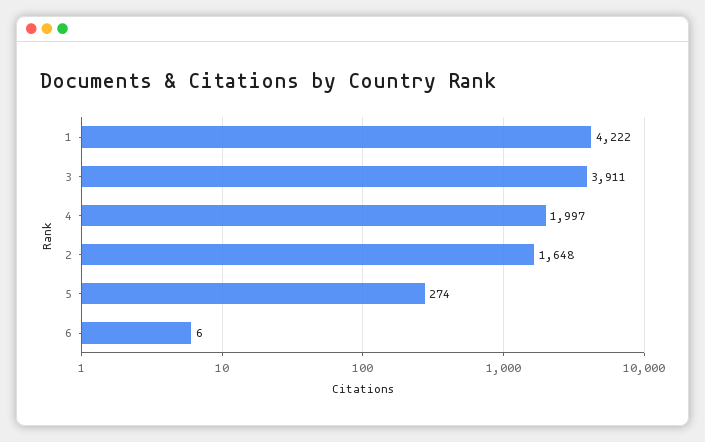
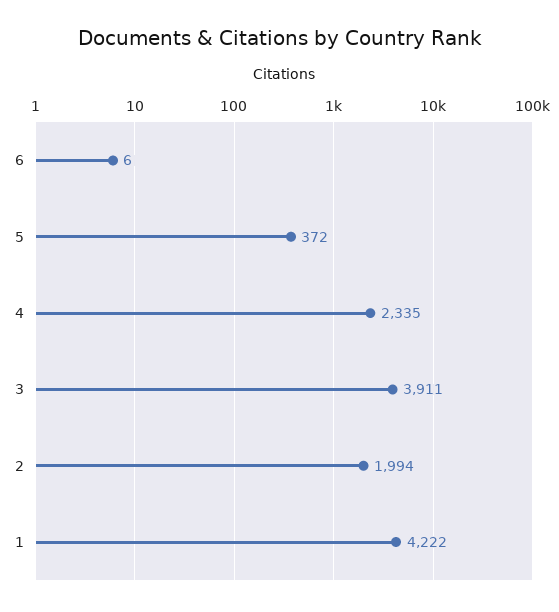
  {
    "1": 4222,
    "3": 3911,
-   "4": 1997,
+   "4": 2335,
-   "2": 1648,
+   "2": 1994,
-   "5": 274,
+   "5": 372,
    "6": 6
  }

